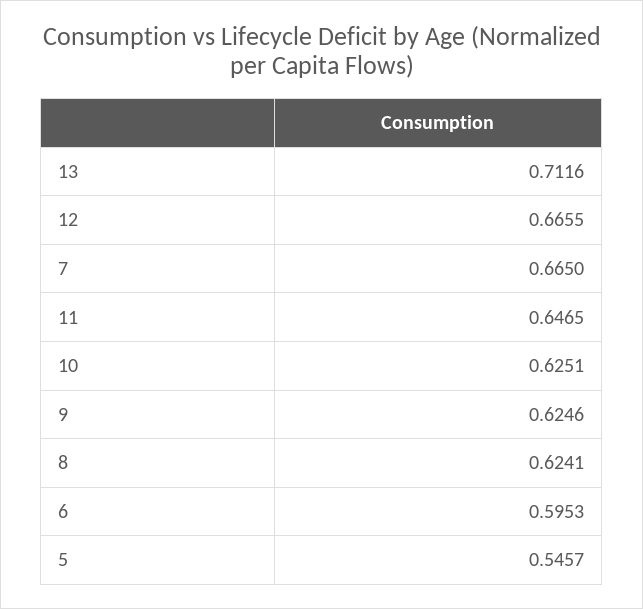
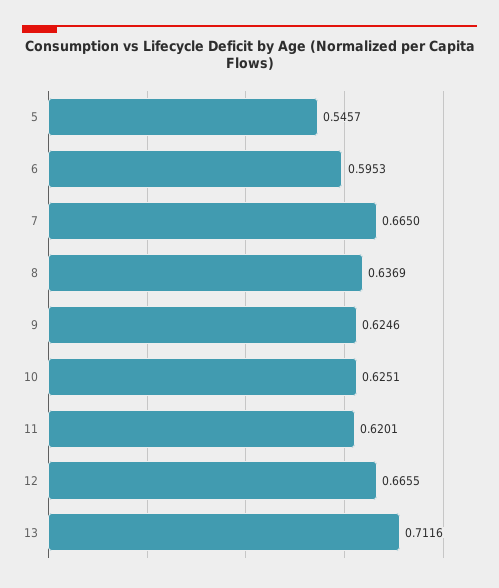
  {
    "13": 0.7116,
    "12": 0.6655,
    "7": 0.665,
-   "11": 0.6465,
+   "11": 0.6201,
    "10": 0.6251,
    "9": 0.6246,
-   "8": 0.6241,
+   "8": 0.6369,
    "6": 0.5953,
    "5": 0.5457
  }

